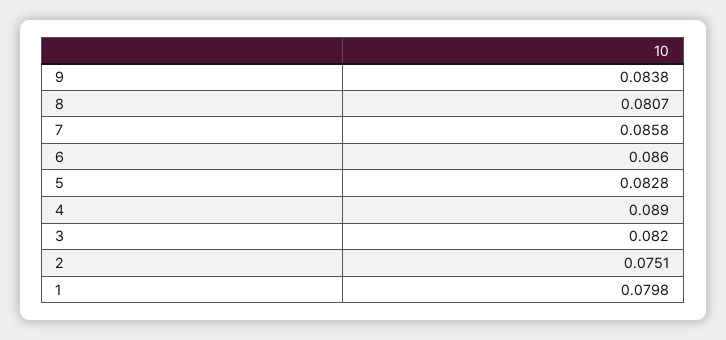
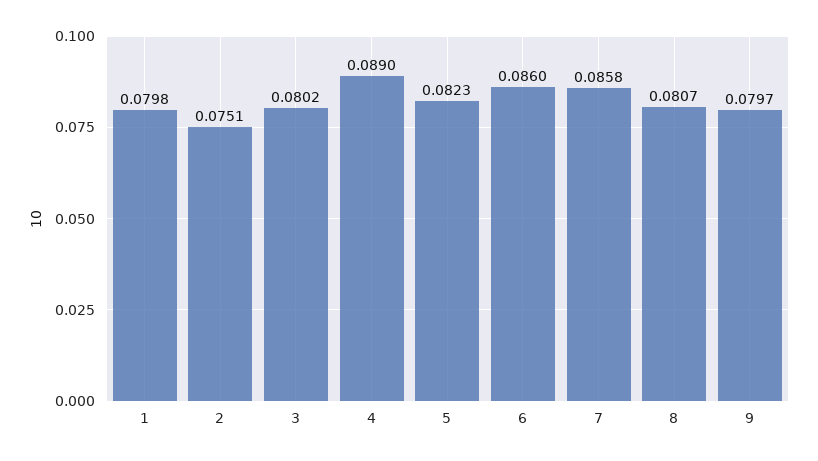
  {
-   "9": 0.0838,
+   "9": 0.0797,
    "8": 0.0807,
    "7": 0.0858,
    "6": 0.086,
-   "5": 0.0828,
+   "5": 0.0823,
    "4": 0.089,
-   "3": 0.082,
+   "3": 0.0802,
    "2": 0.0751,
    "1": 0.0798
  }

